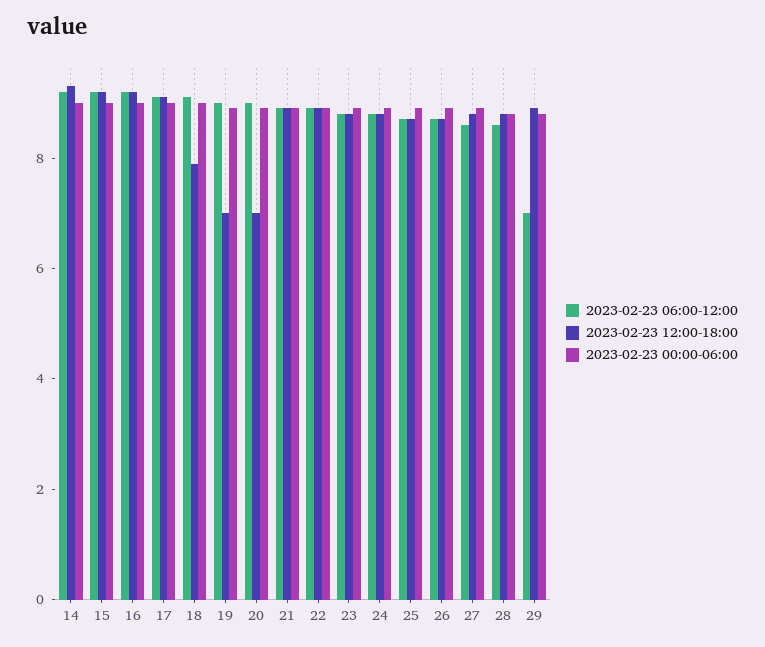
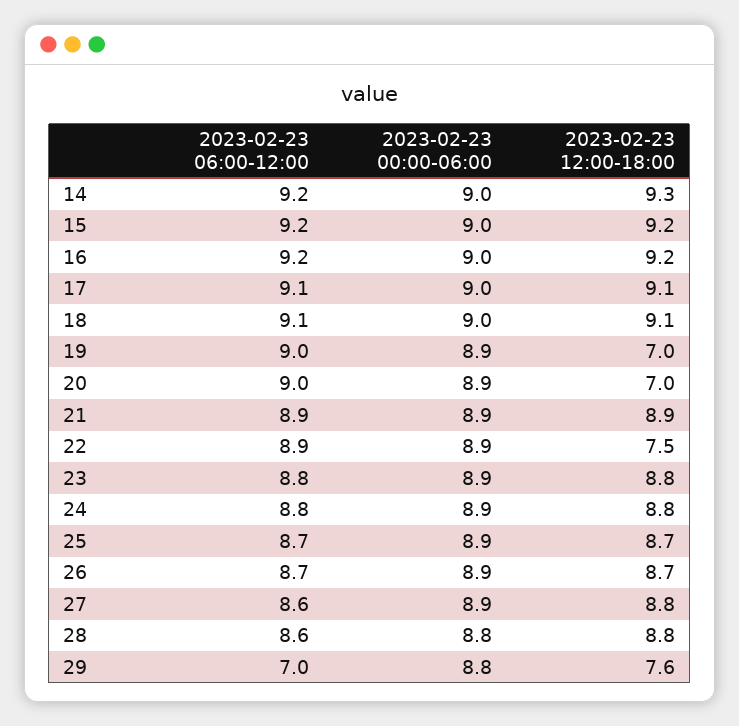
  {
    "2023-02-23 06:00-12:00": {
      "14": 9.2,
      "15": 9.2,
      "16": 9.2,
      "17": 9.1,
      "18": 9.1,
      "19": 9,
      "20": 9,
      "21": 8.9,
      "22": 8.9,
      "23": 8.8,
      "24": 8.8,
      "25": 8.7,
      "26": 8.7,
      "27": 8.6,
      "28": 8.6,
      "29": 7
    },
    "2023-02-23 12:00-18:00": {
      "14": 9.3,
      "15": 9.2,
      "16": 9.2,
      "17": 9.1,
-     "18": 8,
+     "18": 9.1,
      "19": 7,
      "20": 7,
      "21": 8.9,
-     "22": 9,
+     "22": 7.5,
      "23": 8.8,
      "24": 8.8,
      "25": 8.7,
      "26": 8.7,
      "27": 8.8,
      "28": 8.8,
-     "29": 9
+     "29": 7.6
    },
    "2023-02-23 00:00-06:00": {
      "14": 9,
      "15": 9,
      "16": 9,
      "17": 9,
      "18": 9,
      "19": 8.9,
      "20": 8.9,
      "21": 8.9,
      "22": 8.9,
      "23": 8.9,
      "24": 8.9,
      "25": 8.9,
      "26": 8.9,
      "27": 8.9,
      "28": 8.8,
      "29": 8.8
    }
  }

